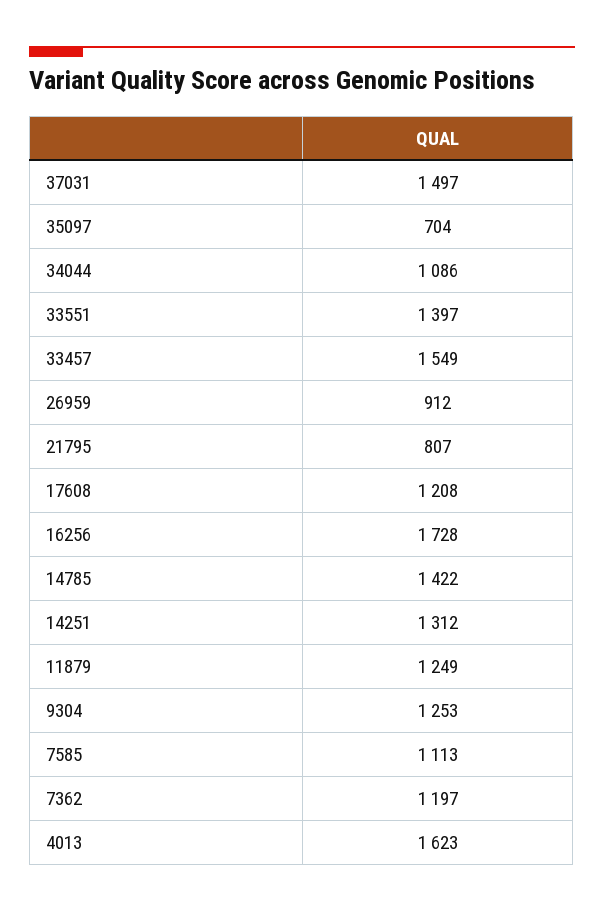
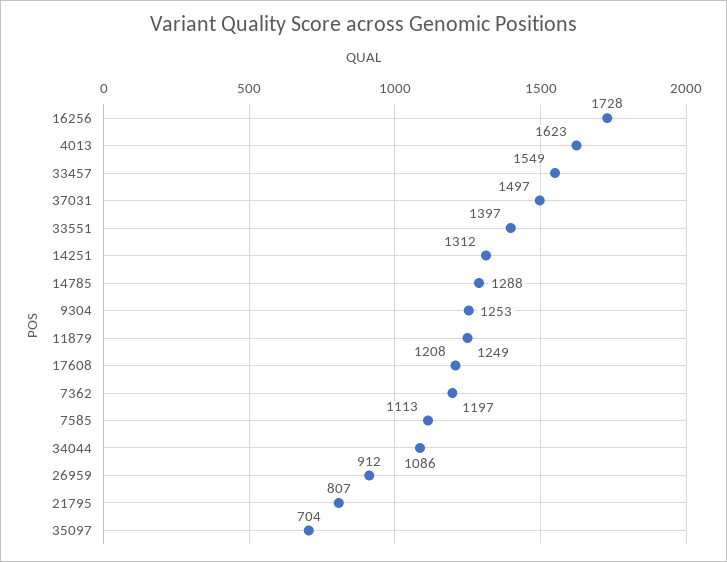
  {
    "37031": 1497,
    "35097": 704,
    "34044": 1086,
    "33551": 1397,
    "33457": 1549,
    "26959": 912,
    "21795": 807,
    "17608": 1208,
    "16256": 1728,
-   "14785": 1422,
+   "14785": 1288,
    "14251": 1312,
    "11879": 1249,
    "9304": 1253,
    "7585": 1113,
    "7362": 1197,
    "4013": 1623
  }

